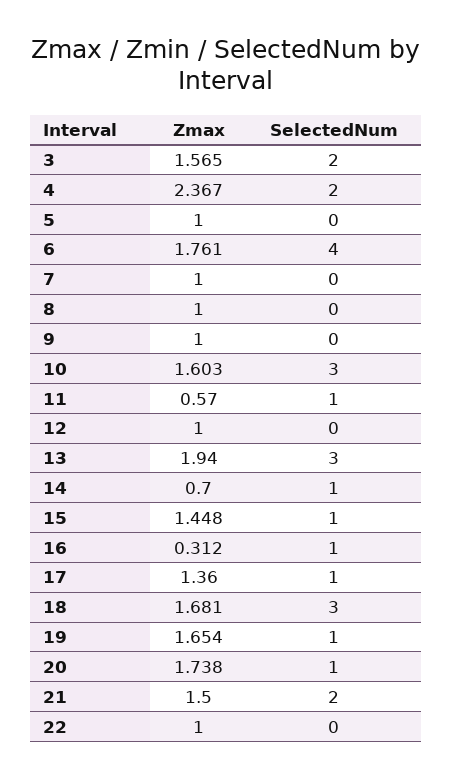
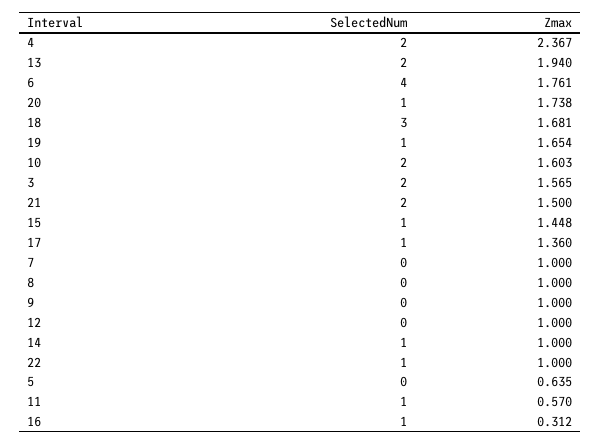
  {
    "Zmax": {
      "3": 1.565,
      "4": 2.367,
-     "5": 1,
+     "5": 0.635,
      "6": 1.761,
      "7": 1,
      "8": 1,
      "9": 1,
      "10": 1.603,
      "11": 0.57,
      "12": 1,
      "13": 1.94,
-     "14": 0.7,
+     "14": 1,
      "15": 1.448,
      "16": 0.312,
      "17": 1.36,
      "18": 1.681,
      "19": 1.654,
      "20": 1.738,
      "21": 1.5,
      "22": 1
    },
    "SelectedNum": {
      "3": 2,
      "4": 2,
      "5": 0,
      "6": 4,
      "7": 0,
      "8": 0,
      "9": 0,
-     "10": 3,
+     "10": 2,
      "11": 1,
      "12": 0,
-     "13": 3,
+     "13": 2,
      "14": 1,
      "15": 1,
      "16": 1,
      "17": 1,
      "18": 3,
      "19": 1,
      "20": 1,
      "21": 2,
-     "22": 0
+     "22": 1
    }
  }

